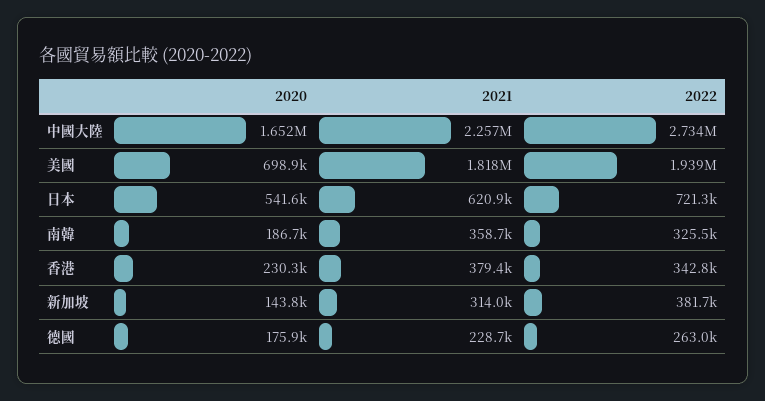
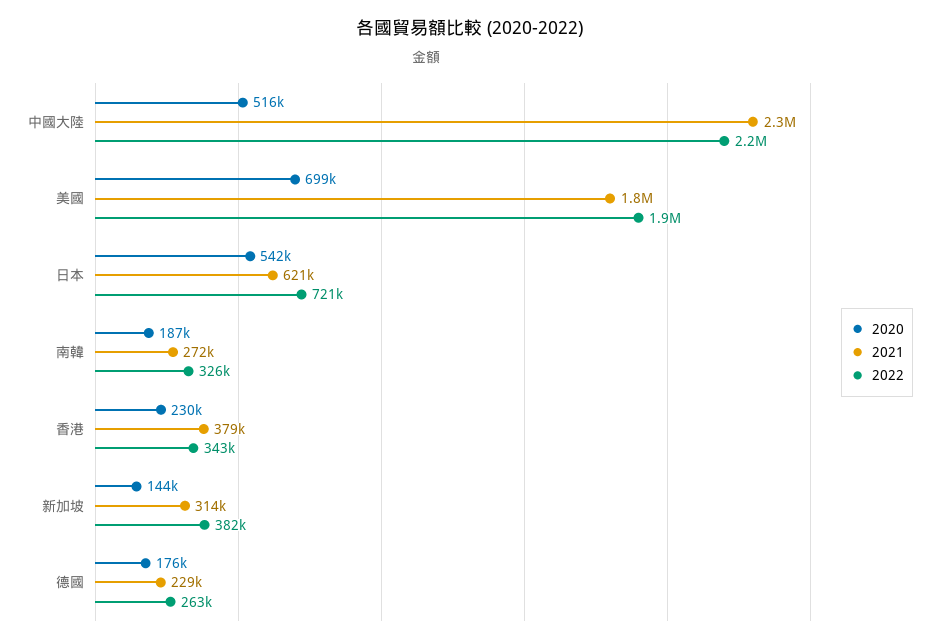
  {
    "2020": {
-     "中國大陸": 1652000,
+     "中國大陸": 516000,
      "美國": 698900,
      "日本": 541600,
      "南韓": 186700,
      "香港": 230300,
      "新加坡": 143800,
      "德國": 175900
    },
    "2021": {
      "中國大陸": 2257000,
      "美國": 1818000,
      "日本": 620900,
-     "南韓": 358700,
+     "南韓": 272000,
      "香港": 379400,
      "新加坡": 314000,
      "德國": 228700
    },
    "2022": {
-     "中國大陸": 2734000,
+     "中國大陸": 2200000,
      "美國": 1939000,
      "日本": 721300,
      "南韓": 325500,
      "香港": 342800,
      "新加坡": 381700,
      "德國": 263000
    }
  }

